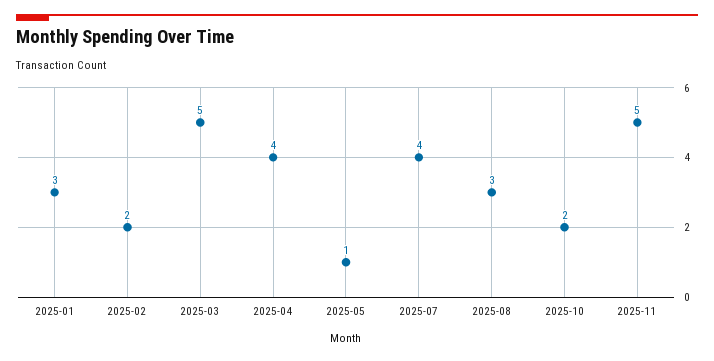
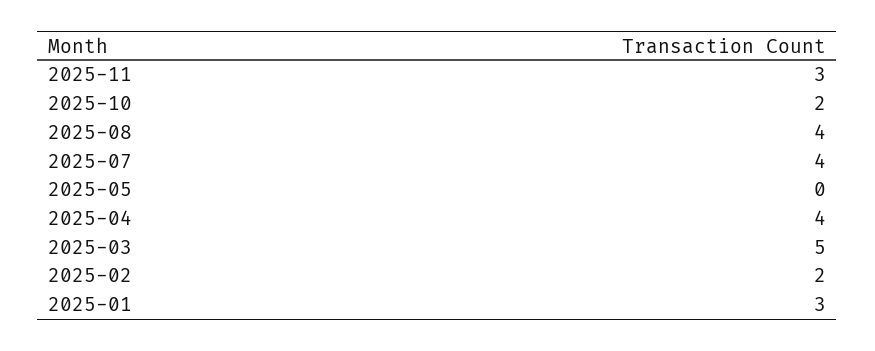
  {
    "2025-01": 3,
    "2025-02": 2,
    "2025-03": 5,
    "2025-04": 4,
-   "2025-05": 1,
+   "2025-05": 0,
    "2025-07": 4,
-   "2025-08": 3,
+   "2025-08": 4,
    "2025-10": 2,
-   "2025-11": 5
+   "2025-11": 3
  }

